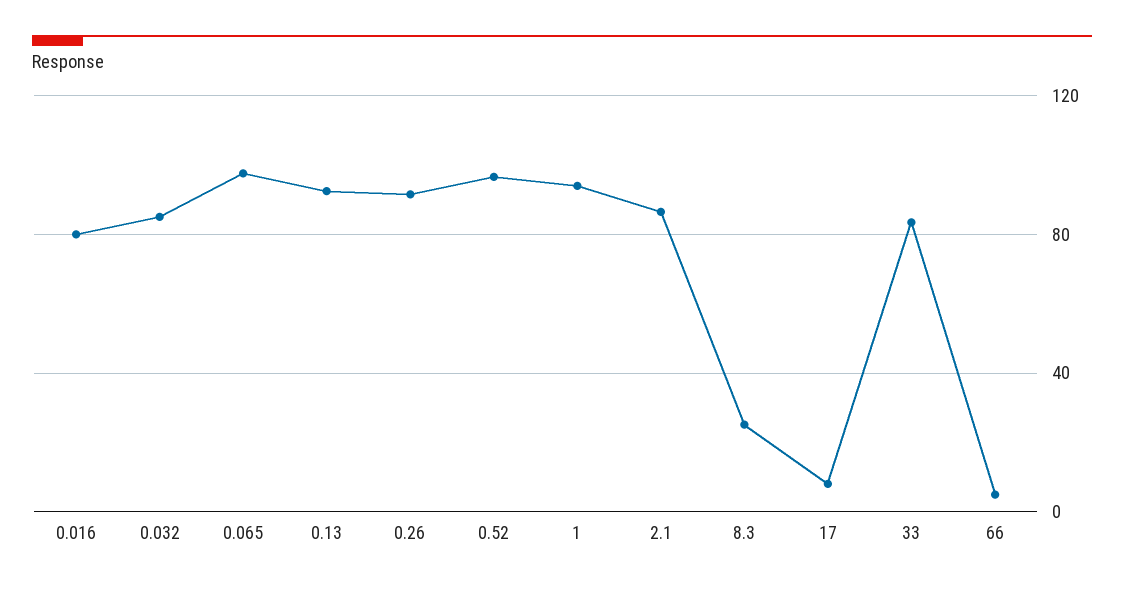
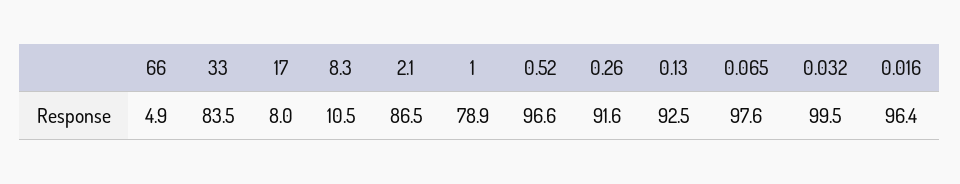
  {
-   "0.016": 80,
+   "0.016": 96.4,
-   "0.032": 85,
+   "0.032": 99.5,
    "0.065": 97.6,
    "0.13": 92.5,
    "0.26": 91.6,
    "0.52": 96.6,
-   "1": 95,
+   "1": 78.9,
    "2.1": 86.5,
-   "8.3": 25,
+   "8.3": 10.5,
    "17": 8,
    "33": 83.5,
    "66": 4.9
  }

